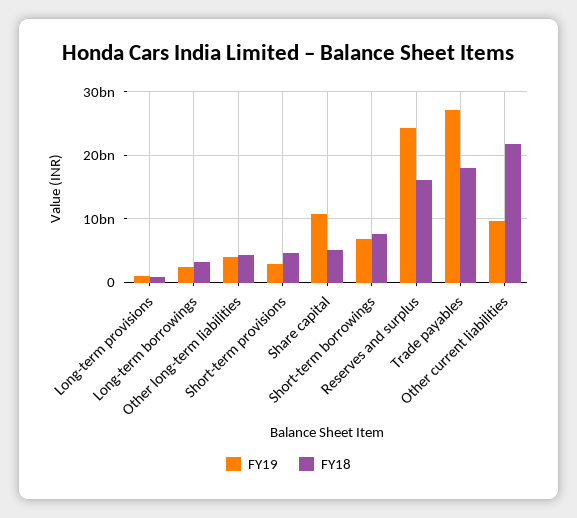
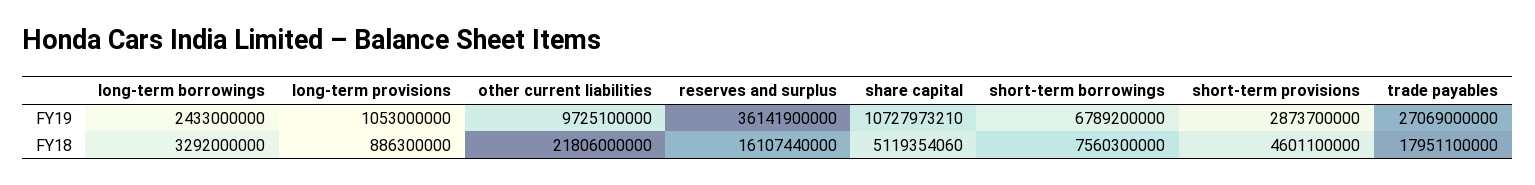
  {
    "FY19": {
      "Long-term provisions": 1053000000,
      "Long-term borrowings": 2433000000,
-     "Other long-term liabilities": 4000000000,
      "Short-term provisions": 2873700000,
      "Share capital": 10727973210,
      "Short-term borrowings": 6789200000,
-     "Reserves and surplus": 24000000000,
+     "Reserves and surplus": 36141900000,
      "Trade payables": 27069000000,
      "Other current liabilities": 9725100000
    },
    "FY18": {
      "Long-term provisions": 886300000,
      "Long-term borrowings": 3292000000,
-     "Other long-term liabilities": 4000000000,
      "Short-term provisions": 4601100000,
      "Share capital": 5119354060,
      "Short-term borrowings": 7560300000,
      "Reserves and surplus": 16107440000,
      "Trade payables": 17951100000,
      "Other current liabilities": 21806000000
    }
  }

